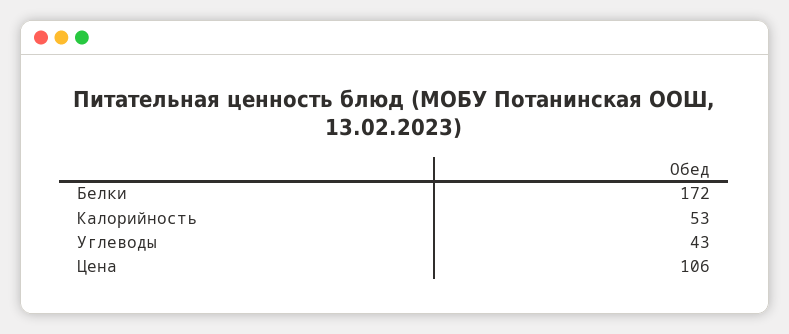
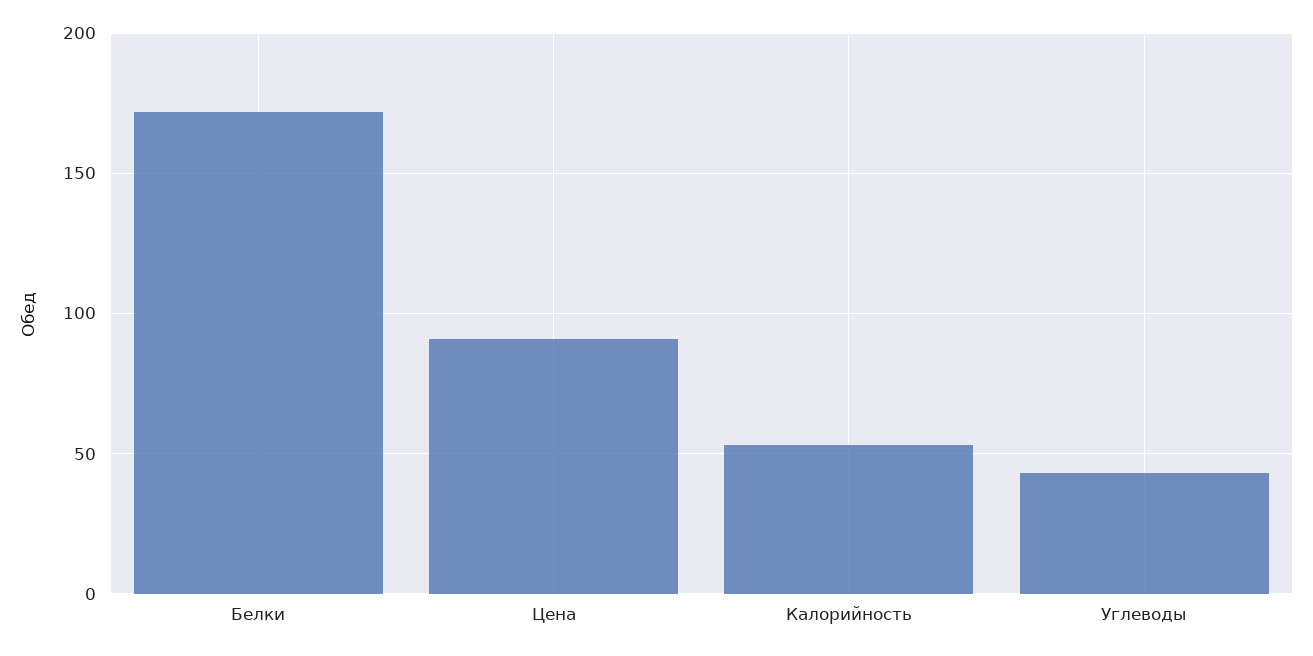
  {
    "Белки": 172,
    "Калорийность": 53,
    "Углеводы": 43,
-   "Цена": 106
+   "Цена": 90
  }

